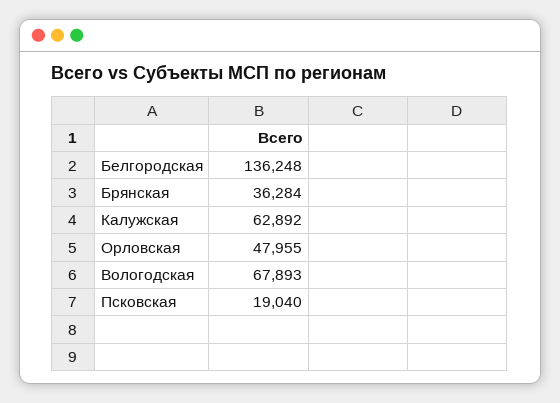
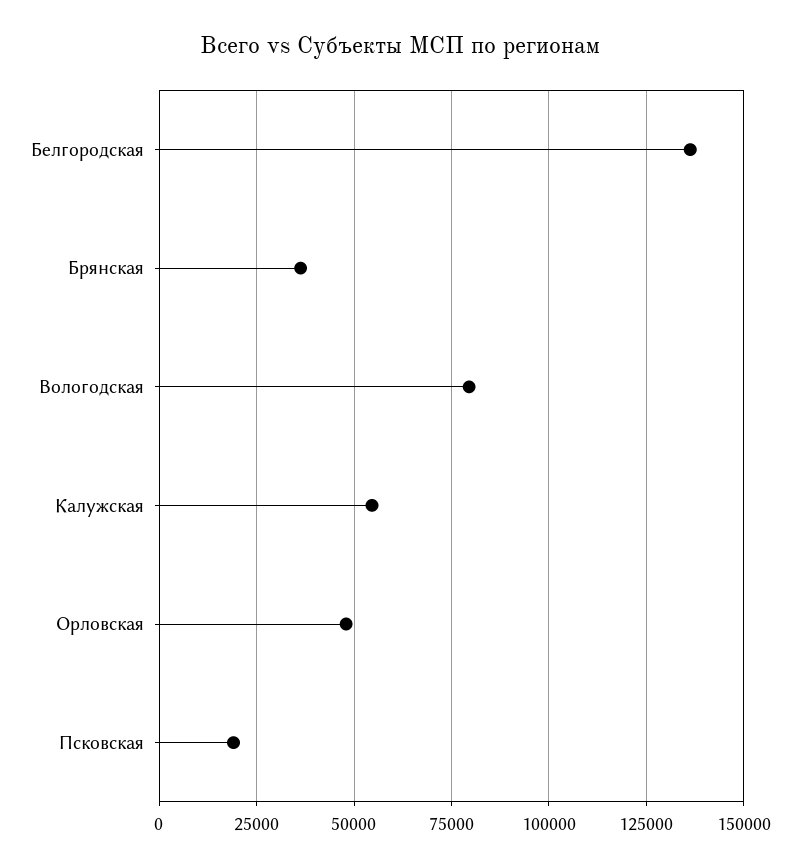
  {
    "Белгородская": 136248,
    "Брянская": 36284,
-   "Калужская": 62892,
+   "Калужская": 55000,
    "Орловская": 47955,
-   "Вологодская": 67893,
+   "Вологодская": 80000,
    "Псковская": 19040
  }

